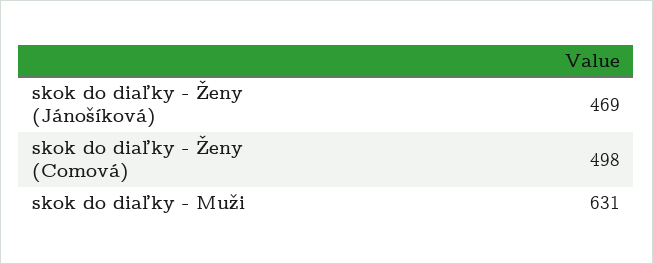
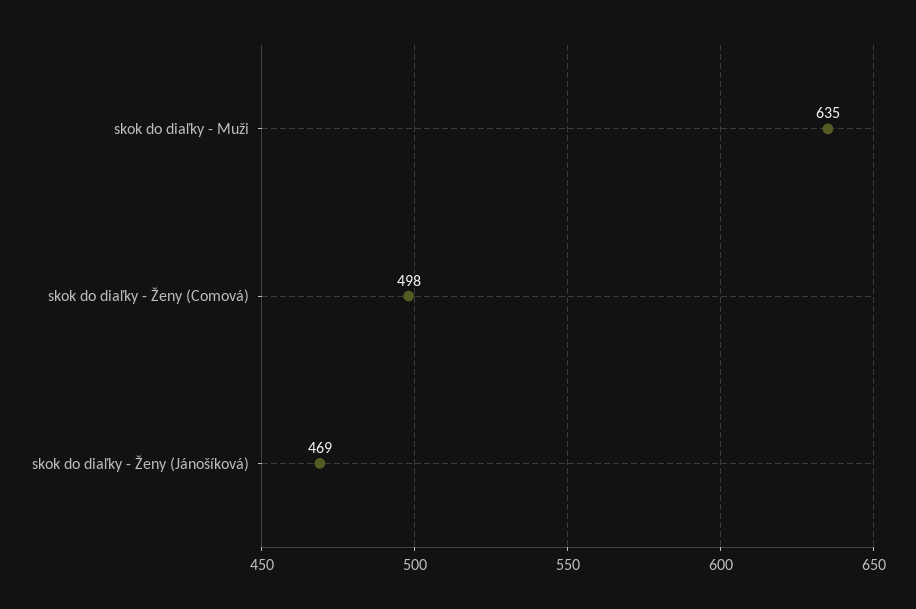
  {
    "skok do diaľky - Ženy (Jánošíková)": 469,
    "skok do diaľky - Ženy (Comová)": 498,
-   "skok do diaľky - Muži": 631
+   "skok do diaľky - Muži": 635
  }

